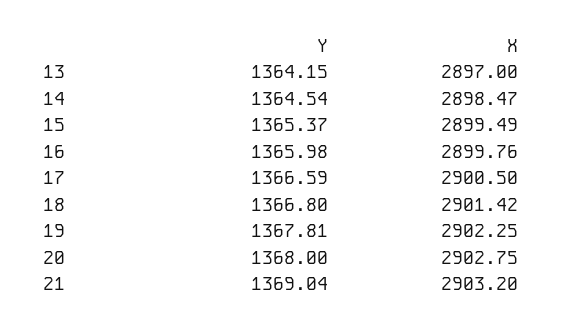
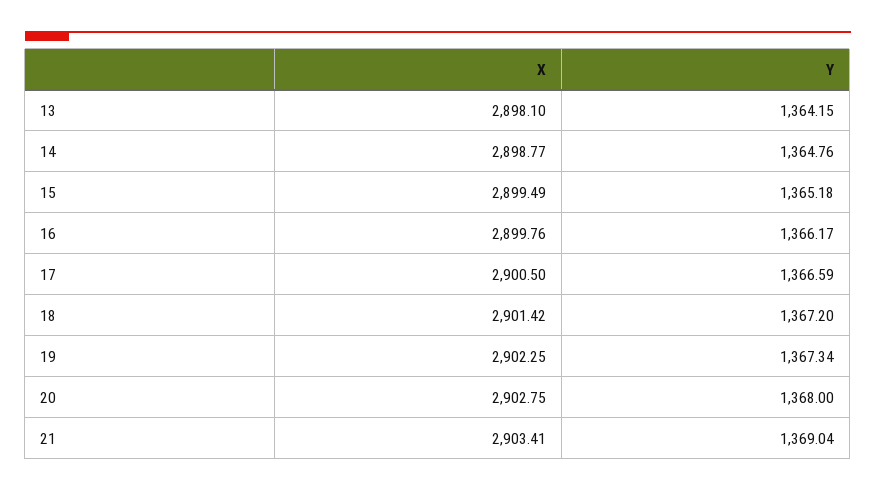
  {
    "Y": {
      "13": 1364.15,
-     "14": 1364.54,
+     "14": 1364.76,
-     "15": 1365.37,
+     "15": 1365.18,
-     "16": 1365.98,
+     "16": 1366.17,
      "17": 1366.59,
-     "18": 1366.8,
+     "18": 1367.2,
-     "19": 1367.81,
+     "19": 1367.34,
      "20": 1368,
      "21": 1369.04
    },
    "X": {
-     "13": 2897,
+     "13": 2898.1,
-     "14": 2898.47,
+     "14": 2898.77,
      "15": 2899.49,
      "16": 2899.76,
      "17": 2900.5,
      "18": 2901.42,
      "19": 2902.25,
      "20": 2902.75,
-     "21": 2903.2
+     "21": 2903.41
    }
  }

